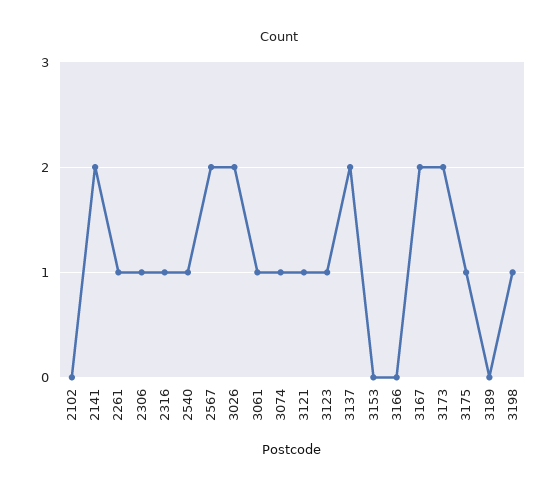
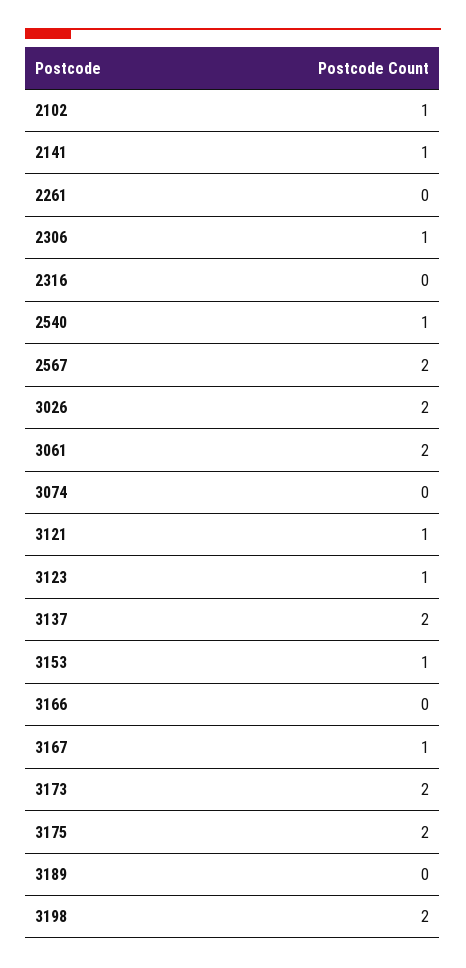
  {
-   "2102": 0,
+   "2102": 1,
-   "2141": 2,
+   "2141": 1,
-   "2261": 1,
+   "2261": 0,
    "2306": 1,
-   "2316": 1,
+   "2316": 0,
    "2540": 1,
    "2567": 2,
    "3026": 2,
-   "3061": 1,
+   "3061": 2,
-   "3074": 1,
+   "3074": 0,
    "3121": 1,
    "3123": 1,
    "3137": 2,
-   "3153": 0,
+   "3153": 1,
    "3166": 0,
-   "3167": 2,
+   "3167": 1,
    "3173": 2,
-   "3175": 1,
+   "3175": 2,
    "3189": 0,
-   "3198": 1
+   "3198": 2
  }

